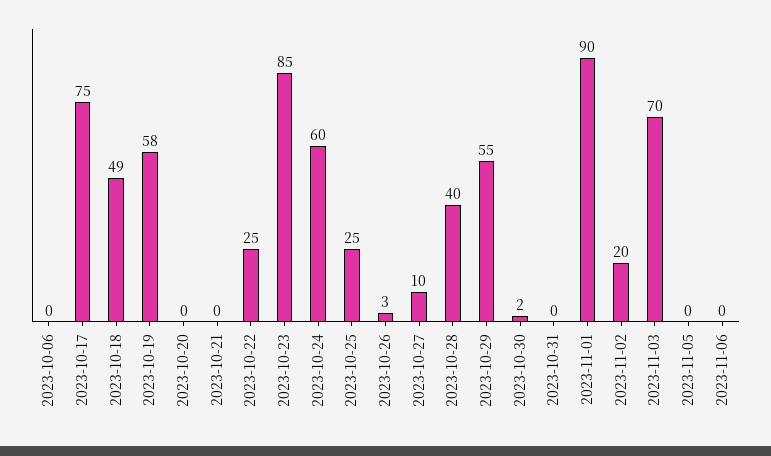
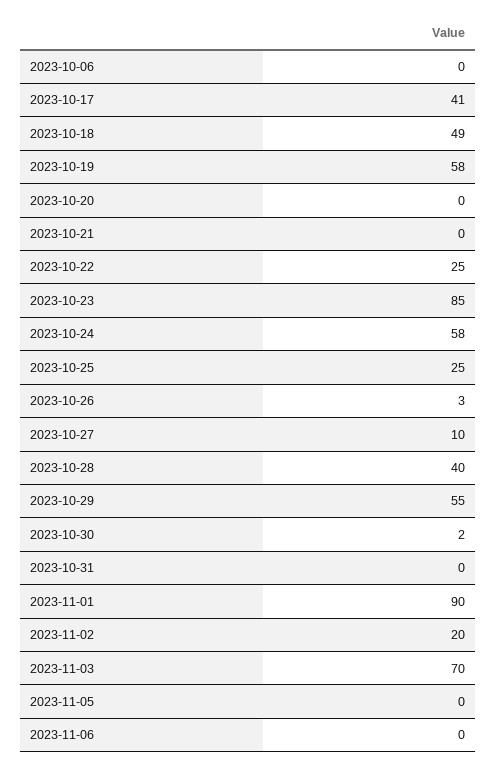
  {
    "2023-10-06": 0,
-   "2023-10-17": 75,
+   "2023-10-17": 41,
    "2023-10-18": 49,
    "2023-10-19": 58,
    "2023-10-20": 0,
    "2023-10-21": 0,
    "2023-10-22": 25,
    "2023-10-23": 85,
-   "2023-10-24": 60,
+   "2023-10-24": 58,
    "2023-10-25": 25,
    "2023-10-26": 3,
    "2023-10-27": 10,
    "2023-10-28": 40,
    "2023-10-29": 55,
    "2023-10-30": 2,
    "2023-10-31": 0,
    "2023-11-01": 90,
    "2023-11-02": 20,
    "2023-11-03": 70,
    "2023-11-05": 0,
    "2023-11-06": 0
  }

